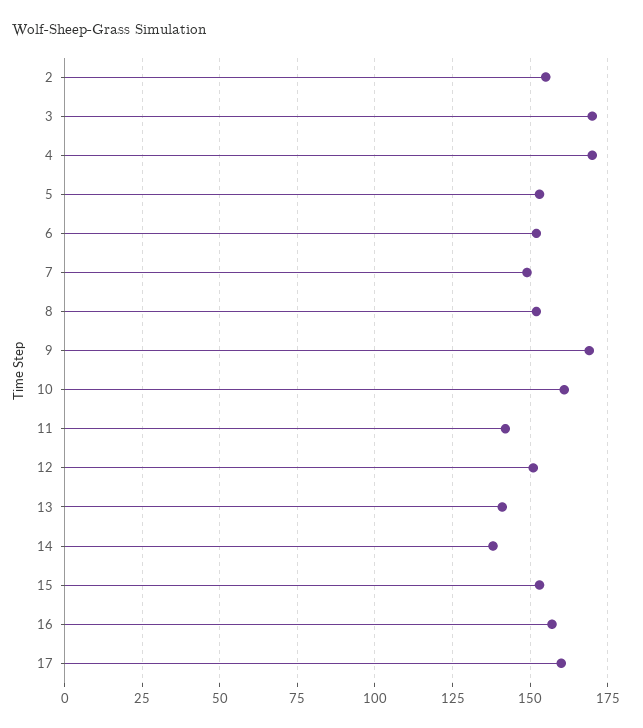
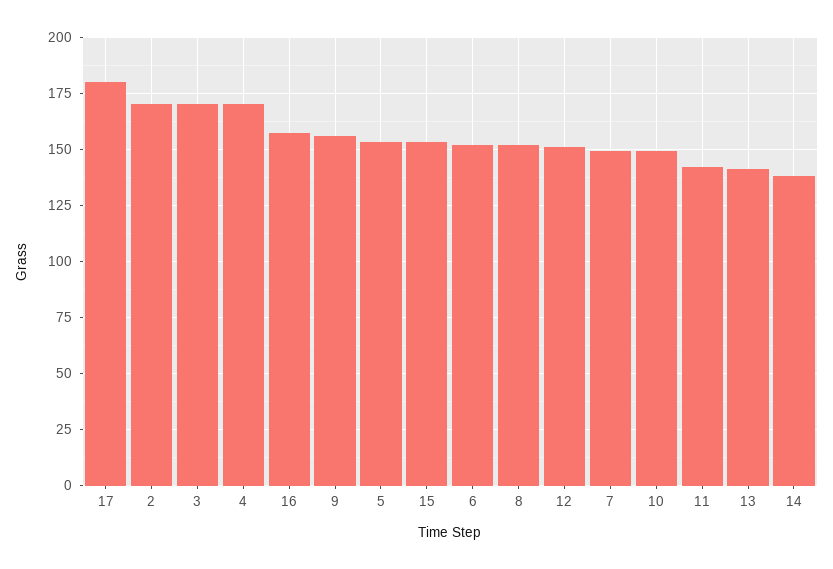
  {
-   "2": 155,
+   "2": 170,
    "3": 170,
    "4": 170,
    "5": 155,
    "6": 150,
    "7": 150,
    "8": 150,
-   "9": 170,
+   "9": 155,
-   "10": 160,
+   "10": 150,
    "11": 140,
    "12": 150,
    "13": 140,
    "14": 140,
    "15": 155,
    "16": 155,
-   "17": 160
+   "17": 180
  }

